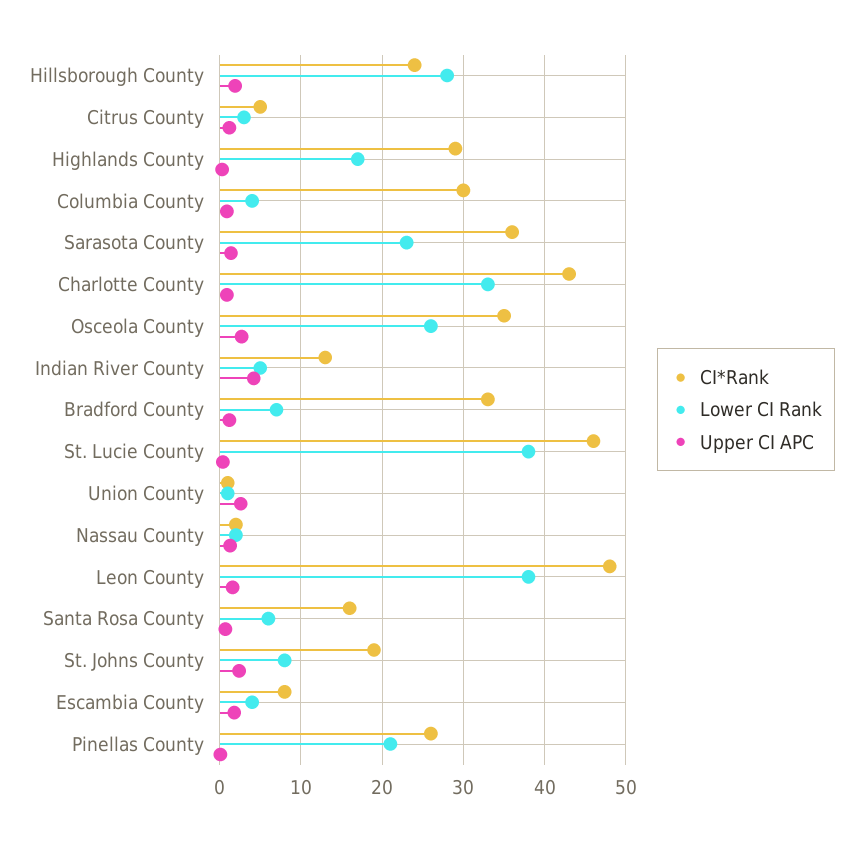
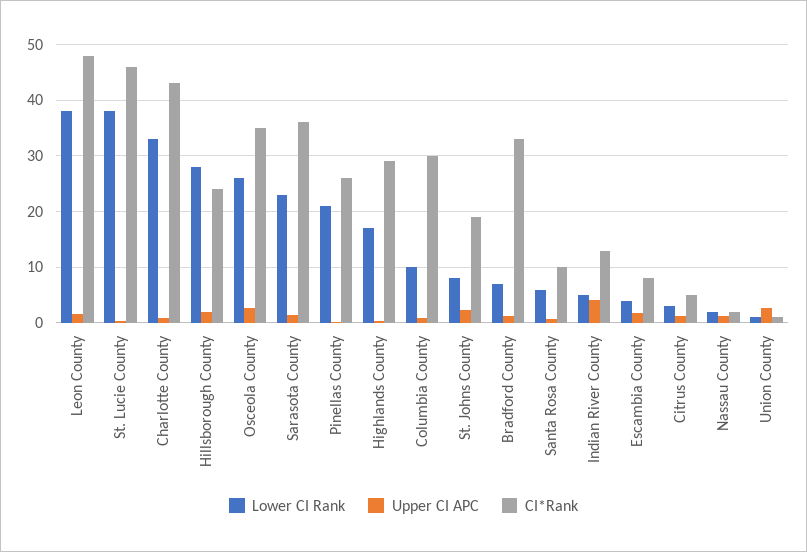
  {
    "CI*Rank": {
      "Hillsborough County": 24,
      "Citrus County": 5,
      "Highlands County": 29,
      "Columbia County": 30,
      "Sarasota County": 36,
      "Charlotte County": 43,
      "Osceola County": 35,
      "Indian River County": 13,
      "Bradford County": 33,
      "St. Lucie County": 46,
      "Union County": 1,
      "Nassau County": 2,
      "Leon County": 48,
-     "Santa Rosa County": 16,
+     "Santa Rosa County": 10,
      "St. Johns County": 19,
      "Escambia County": 8,
      "Pinellas County": 26
    },
    "Lower CI Rank": {
      "Hillsborough County": 28,
      "Citrus County": 3,
      "Highlands County": 17,
-     "Columbia County": 4,
+     "Columbia County": 10,
      "Sarasota County": 23,
      "Charlotte County": 33,
      "Osceola County": 26,
      "Indian River County": 5,
      "Bradford County": 7,
      "St. Lucie County": 38,
      "Union County": 1,
      "Nassau County": 2,
      "Leon County": 38,
      "Santa Rosa County": 6,
      "St. Johns County": 8,
      "Escambia County": 4,
      "Pinellas County": 21
    },
    "Upper CI APC": {
      "Hillsborough County": 2,
      "Citrus County": 1,
      "Highlands County": 0,
      "Columbia County": 1,
      "Sarasota County": 1,
      "Charlotte County": 1,
      "Osceola County": 3,
      "Indian River County": 4,
      "Bradford County": 1,
      "St. Lucie County": 0,
      "Union County": 3,
      "Nassau County": 1,
      "Leon County": 2,
      "Santa Rosa County": 1,
      "St. Johns County": 2,
      "Escambia County": 2,
      "Pinellas County": 0
    }
  }

